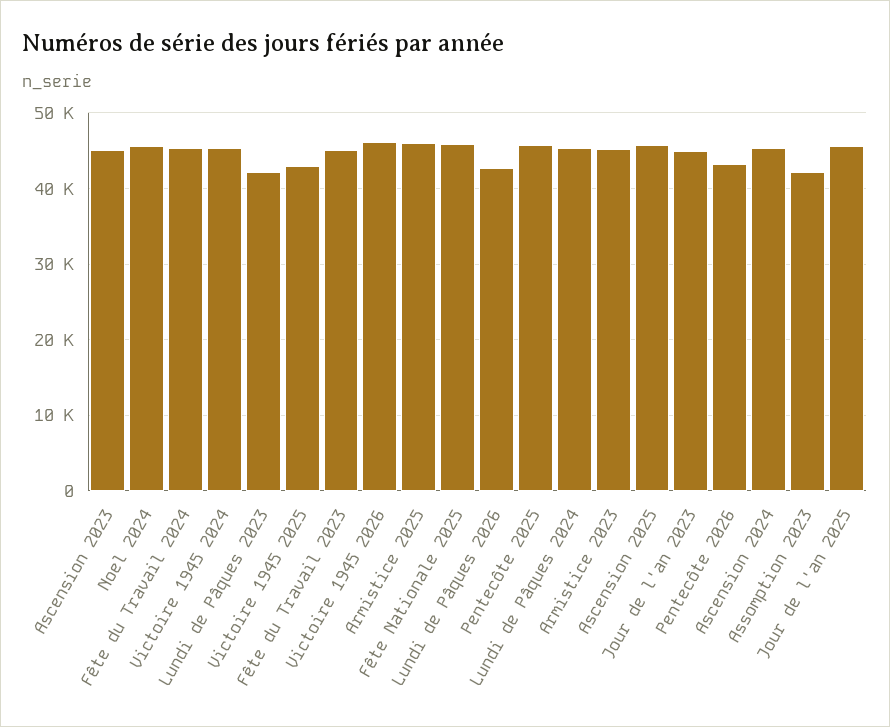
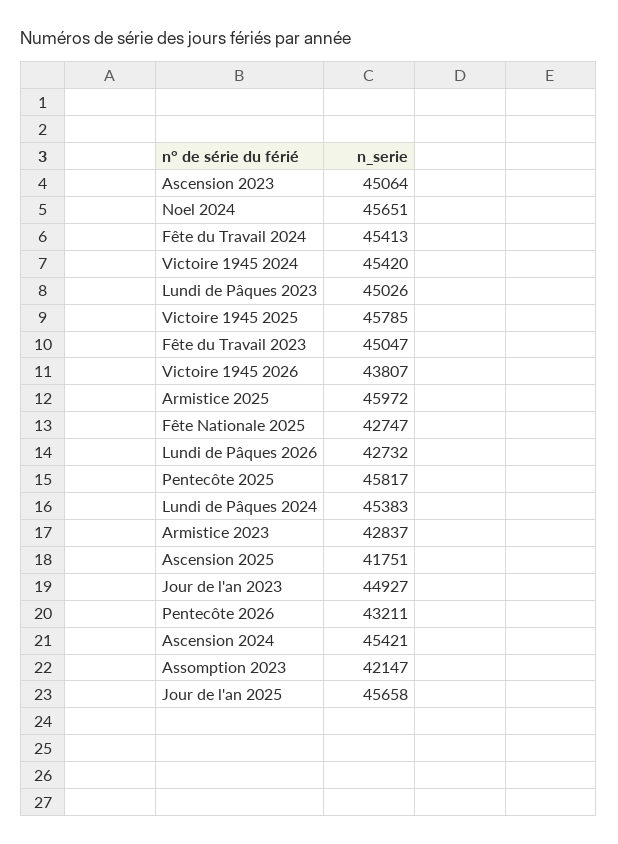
  {
    "Ascension 2023": 45064,
    "Noel 2024": 45651,
    "Fête du Travail 2024": 45413,
    "Victoire 1945 2024": 45420,
-   "Lundi de Pâques 2023": 42000,
+   "Lundi de Pâques 2023": 45026,
-   "Victoire 1945 2025": 43000,
+   "Victoire 1945 2025": 45785,
    "Fête du Travail 2023": 45047,
-   "Victoire 1945 2026": 46000,
+   "Victoire 1945 2026": 43807,
    "Armistice 2025": 45972,
-   "Fête Nationale 2025": 46000,
+   "Fête Nationale 2025": 42747,
    "Lundi de Pâques 2026": 42732,
    "Pentecôte 2025": 45817,
    "Lundi de Pâques 2024": 45383,
-   "Armistice 2023": 45000,
+   "Armistice 2023": 42837,
-   "Ascension 2025": 46000,
+   "Ascension 2025": 41751,
    "Jour de l'an 2023": 44927,
    "Pentecôte 2026": 43211,
    "Ascension 2024": 45421,
    "Assomption 2023": 42147,
    "Jour de l'an 2025": 45658
  }

